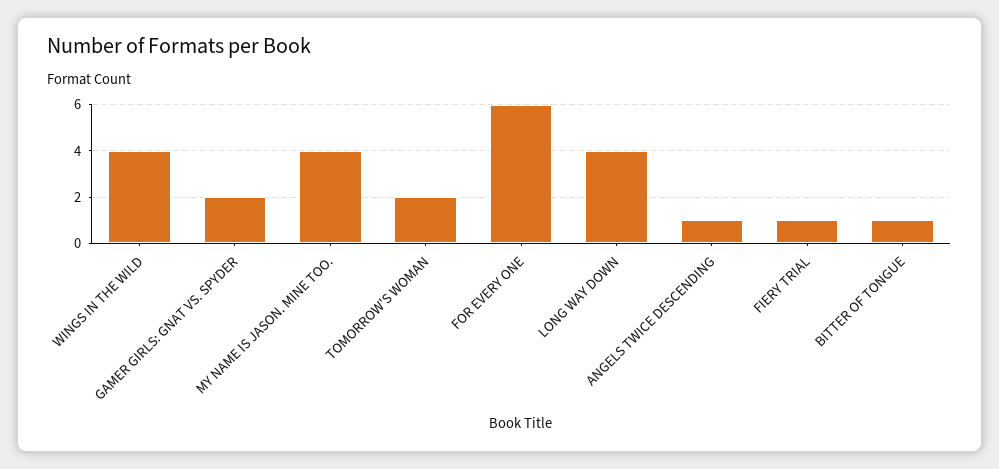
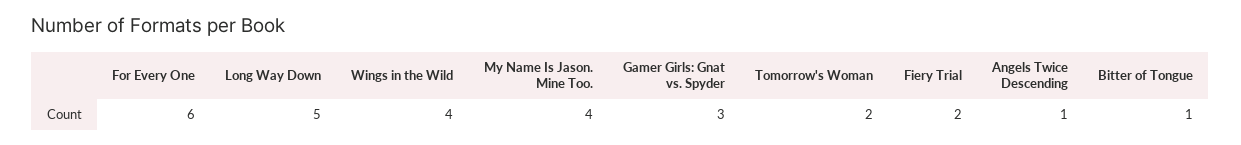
  {
    "WINGS IN THE WILD": 4,
-   "GAMER GIRLS: GNAT VS. SPYDER": 2,
+   "GAMER GIRLS: GNAT VS. SPYDER": 3,
    "MY NAME IS JASON. MINE TOO.": 4,
    "TOMORROW'S WOMAN": 2,
    "FOR EVERY ONE": 6,
-   "LONG WAY DOWN": 4,
+   "LONG WAY DOWN": 5,
    "ANGELS TWICE DESCENDING": 1,
-   "FIERY TRIAL": 1,
+   "FIERY TRIAL": 2,
    "BITTER OF TONGUE": 1
  }

